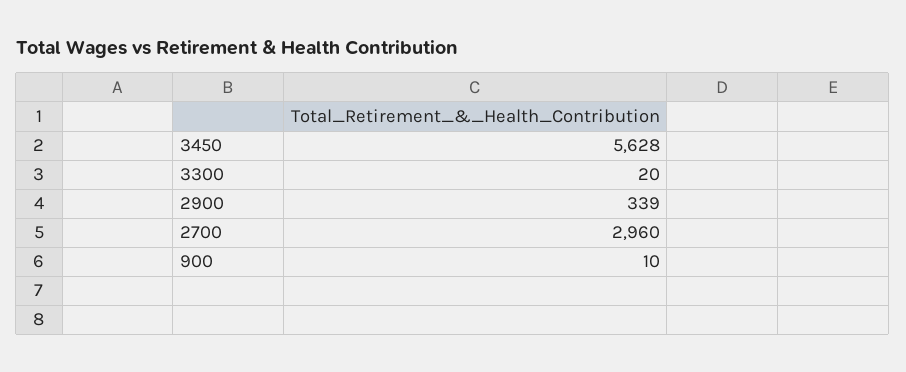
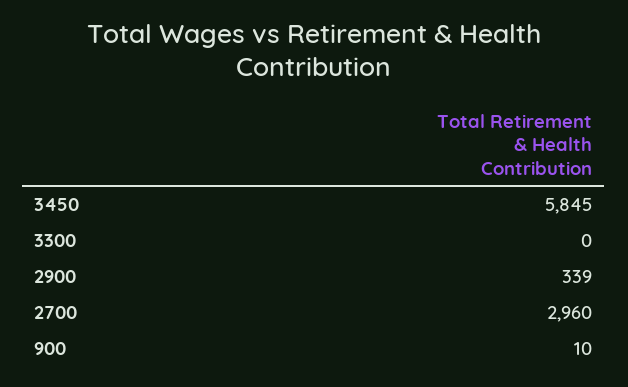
  {
-   "3450": 5628,
+   "3450": 5845,
-   "3300": 20,
+   "3300": 0,
    "2900": 339,
    "2700": 2960,
    "900": 10
  }

